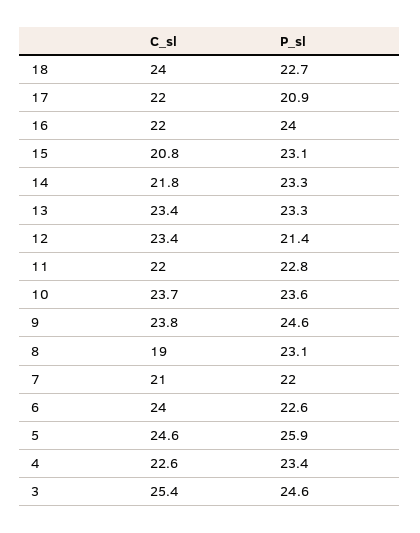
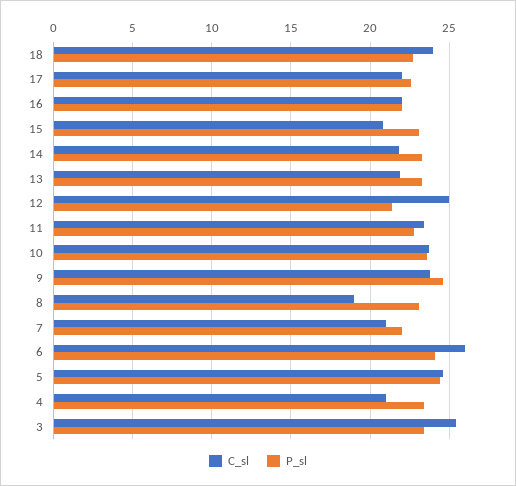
  {
    "C_sl": {
      "18": 24,
      "17": 22,
      "16": 22,
      "15": 20.8,
      "14": 21.8,
-     "13": 23.4,
+     "13": 22,
-     "12": 23.4,
+     "12": 25,
-     "11": 22,
+     "11": 23.5,
      "10": 23.7,
      "9": 23.8,
      "8": 19,
      "7": 21,
-     "6": 24,
+     "6": 26,
      "5": 24.6,
-     "4": 22.6,
+     "4": 21,
      "3": 25.4
    },
    "P_sl": {
      "18": 22.7,
-     "17": 20.9,
+     "17": 22.5,
-     "16": 24,
+     "16": 22,
      "15": 23.1,
      "14": 23.3,
      "13": 23.3,
      "12": 21.4,
      "11": 22.8,
      "10": 23.6,
      "9": 24.6,
      "8": 23.1,
      "7": 22,
-     "6": 22.6,
+     "6": 24,
-     "5": 25.9,
+     "5": 24.5,
      "4": 23.4,
-     "3": 24.6
+     "3": 23.5
    }
  }

